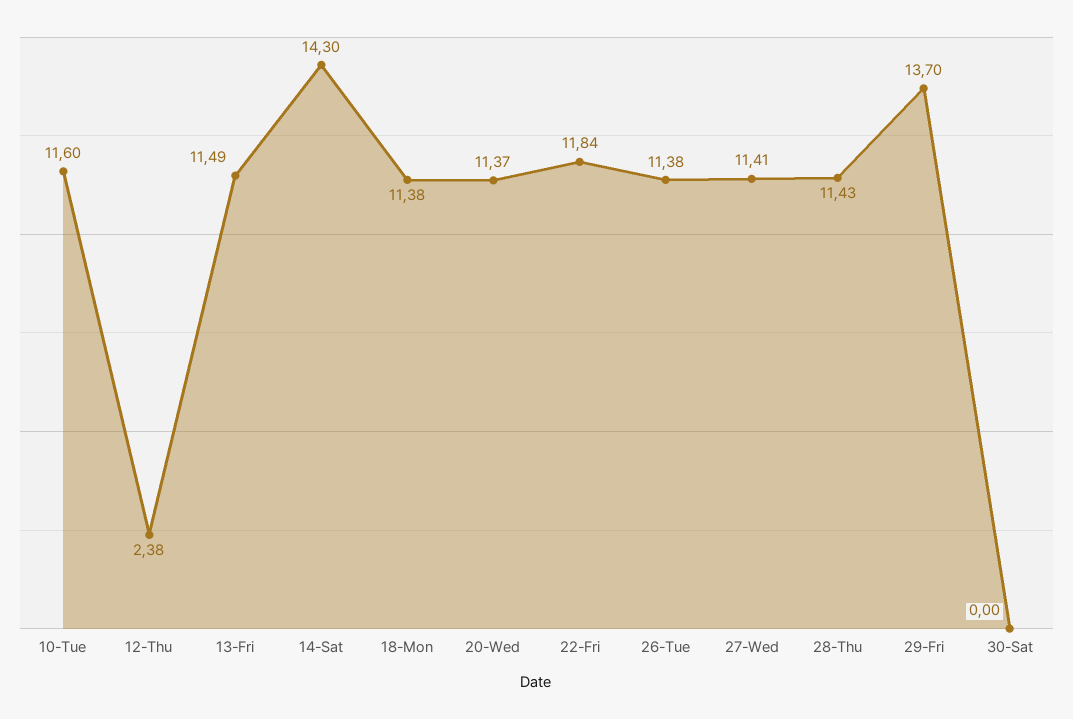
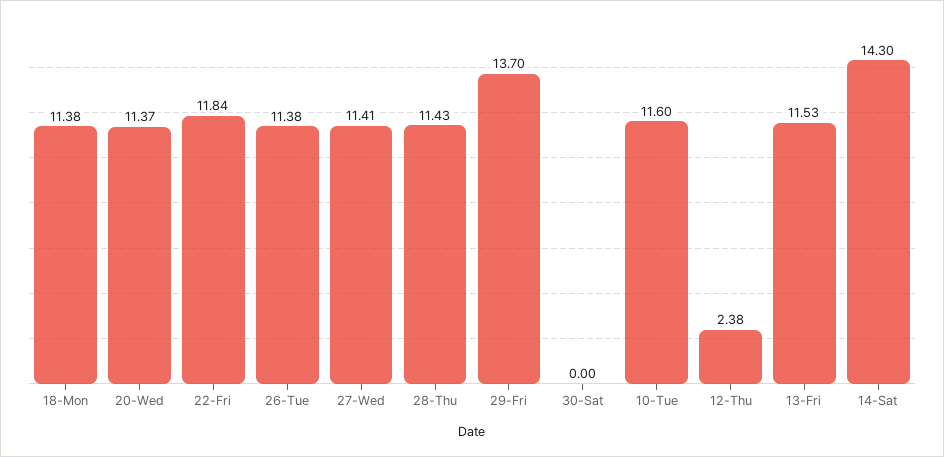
  {
    "10-Tue": 11.6,
    "12-Thu": 2.38,
-   "13-Fri": 11.49,
+   "13-Fri": 11.53,
    "14-Sat": 14.3,
    "18-Mon": 11.38,
    "20-Wed": 11.37,
    "22-Fri": 11.84,
    "26-Tue": 11.38,
    "27-Wed": 11.41,
    "28-Thu": 11.43,
    "29-Fri": 13.7,
    "30-Sat": 0
  }

